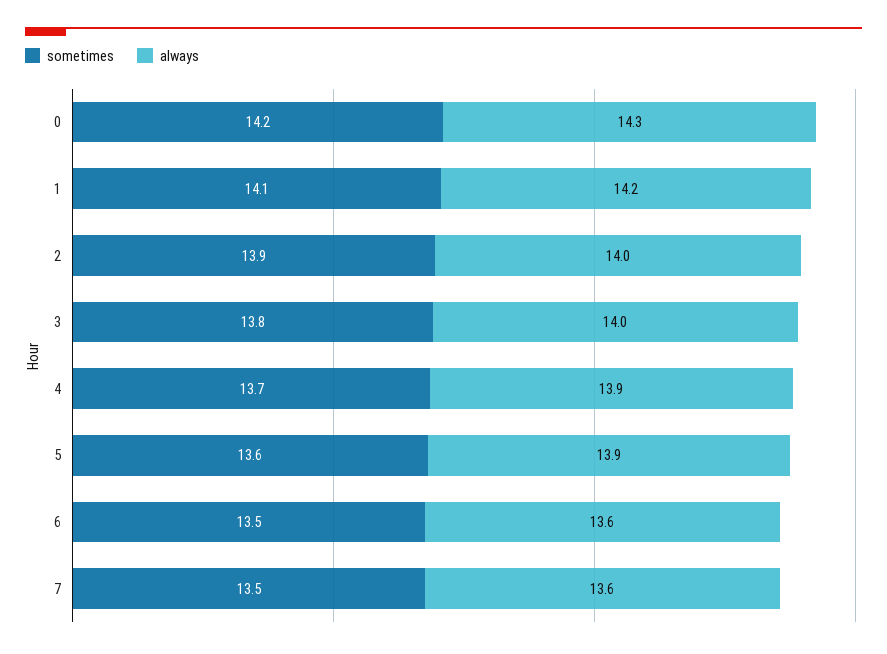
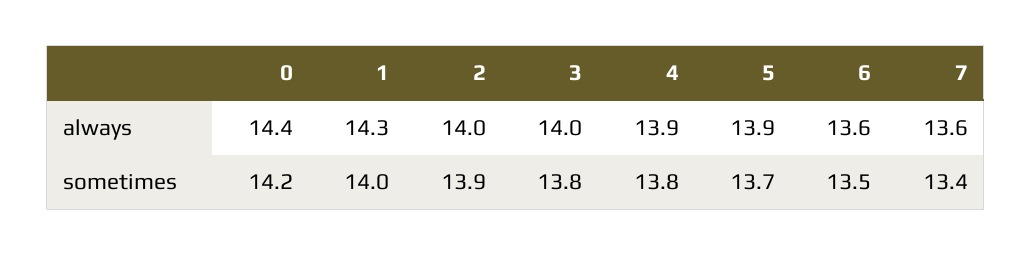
  {
    "sometimes": {
      "0": 14.2,
-     "1": 14.1,
+     "1": 14,
      "2": 13.9,
      "3": 13.8,
-     "4": 13.7,
+     "4": 13.8,
-     "5": 13.6,
+     "5": 13.7,
      "6": 13.5,
-     "7": 13.5
+     "7": 13.4
    },
    "always": {
-     "0": 14.3,
+     "0": 14.4,
-     "1": 14.2,
+     "1": 14.3,
      "2": 14,
      "3": 14,
      "4": 13.9,
      "5": 13.9,
      "6": 13.6,
      "7": 13.6
    }
  }

